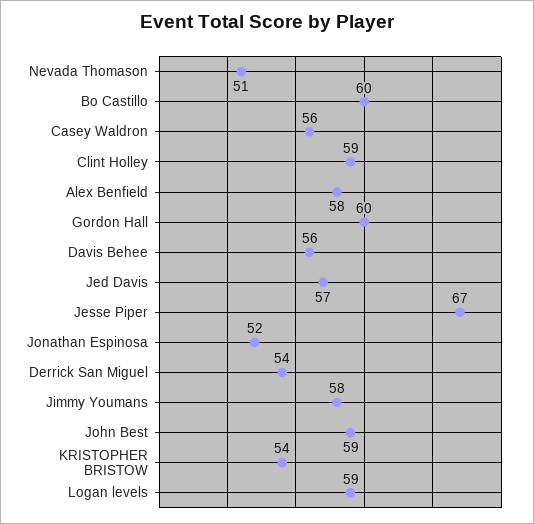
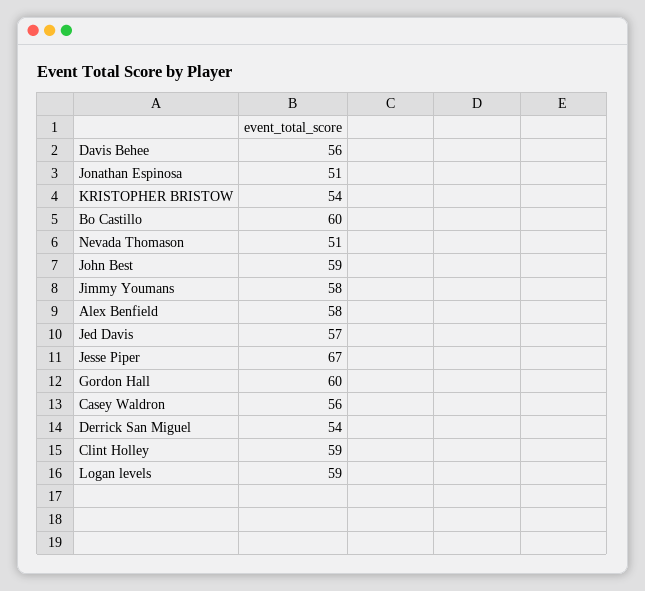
  {
    "Nevada Thomason": 51,
    "Bo Castillo": 60,
    "Casey Waldron": 56,
    "Clint Holley": 59,
    "Alex Benfield": 58,
    "Gordon Hall": 60,
    "Davis Behee": 56,
    "Jed Davis": 57,
    "Jesse Piper": 67,
-   "Jonathan Espinosa": 52,
+   "Jonathan Espinosa": 51,
    "Derrick San Miguel": 54,
    "Jimmy Youmans": 58,
    "John Best": 59,
    "KRISTOPHER BRISTOW": 54,
    "Logan levels": 59
  }

